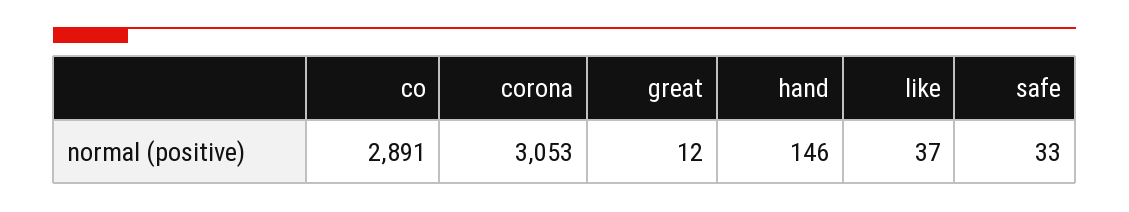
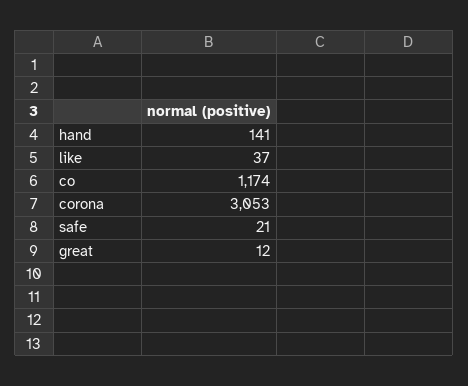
  {
-   "co": 2891,
+   "co": 1174,
    "corona": 3053,
    "great": 12,
-   "hand": 146,
+   "hand": 141,
    "like": 37,
-   "safe": 33
+   "safe": 21
  }

